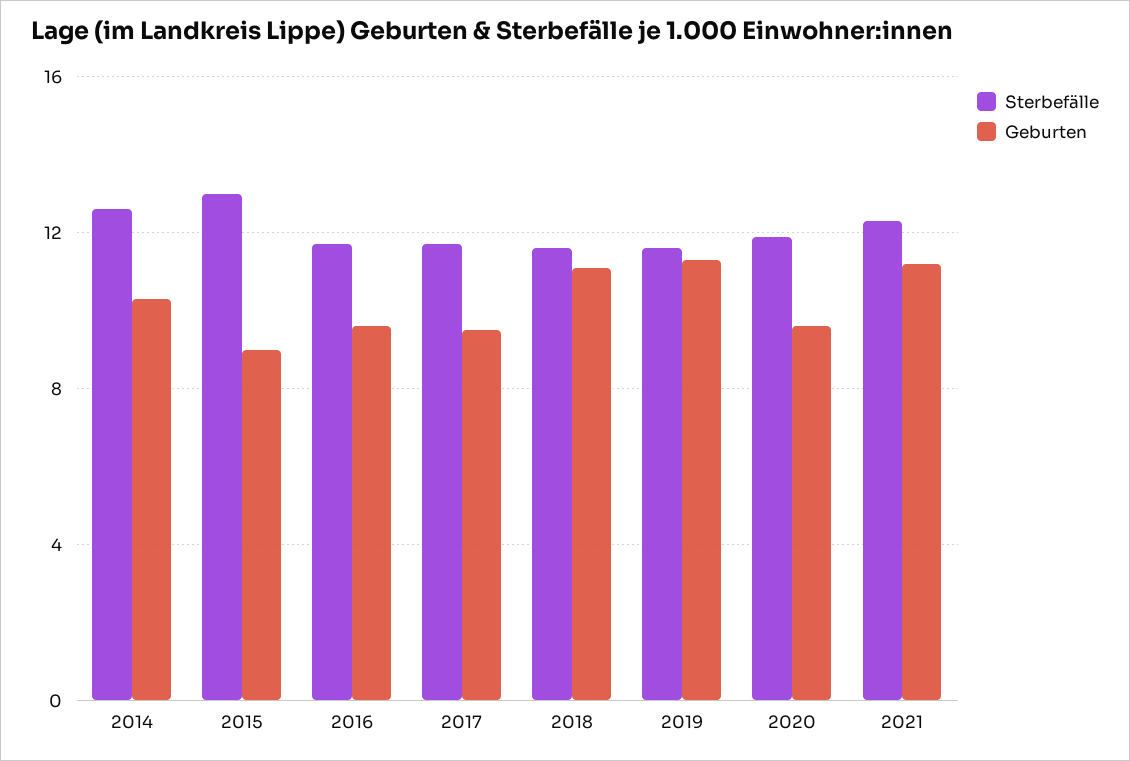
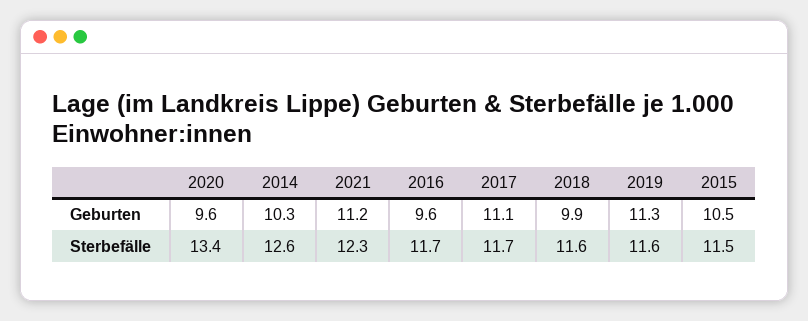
  {
    "Sterbefälle": {
      "2014": 12.6,
-     "2015": 13,
+     "2015": 11.5,
      "2016": 11.7,
      "2017": 11.7,
      "2018": 11.6,
      "2019": 11.6,
-     "2020": 12,
+     "2020": 13.4,
      "2021": 12.3
    },
    "Geburten": {
      "2014": 10.3,
-     "2015": 9,
+     "2015": 10.5,
      "2016": 9.6,
-     "2017": 9.5,
+     "2017": 11.1,
-     "2018": 11,
+     "2018": 9.9,
      "2019": 11.3,
      "2020": 9.6,
      "2021": 11.2
    }
  }

